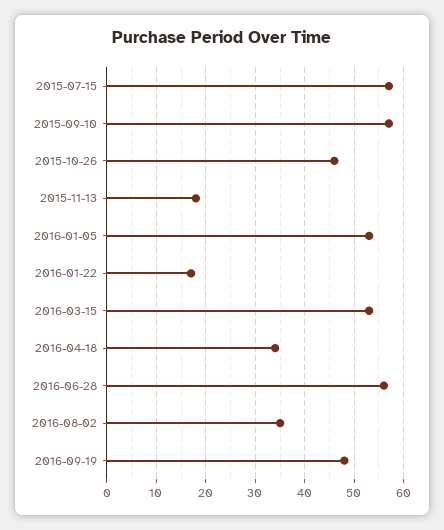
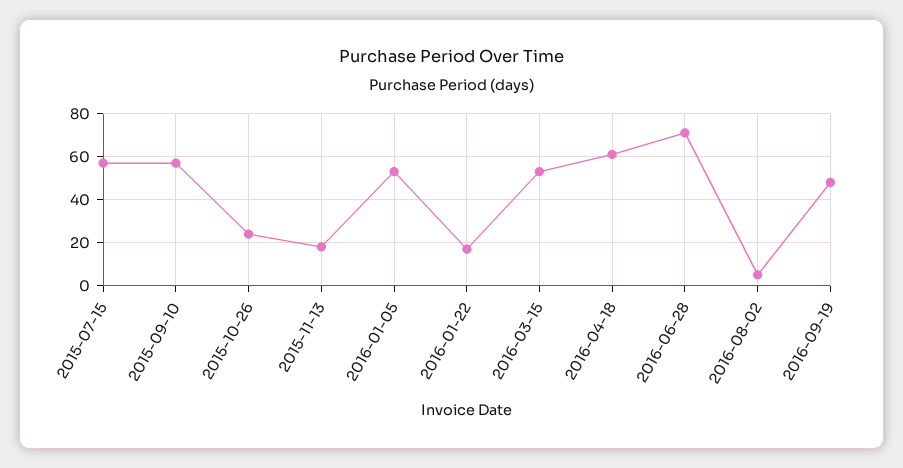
  {
    "2015-07-15": 55,
    "2015-09-10": 55,
-   "2015-10-26": 45,
+   "2015-10-26": 25,
    "2015-11-13": 20,
    "2016-01-05": 55,
    "2016-01-22": 15,
    "2016-03-15": 55,
-   "2016-04-18": 35,
+   "2016-04-18": 60,
-   "2016-06-28": 55,
+   "2016-06-28": 70,
-   "2016-08-02": 35,
+   "2016-08-02": 5,
    "2016-09-19": 50
  }

